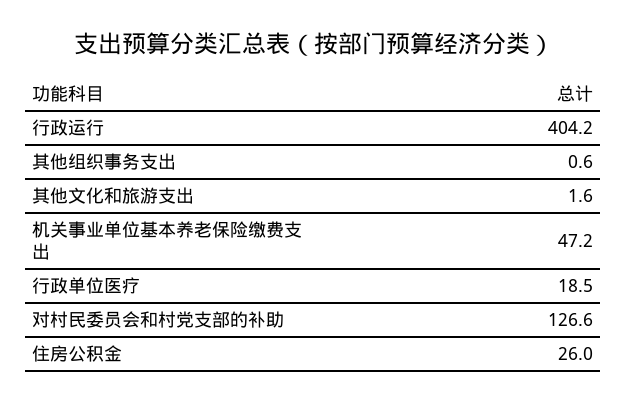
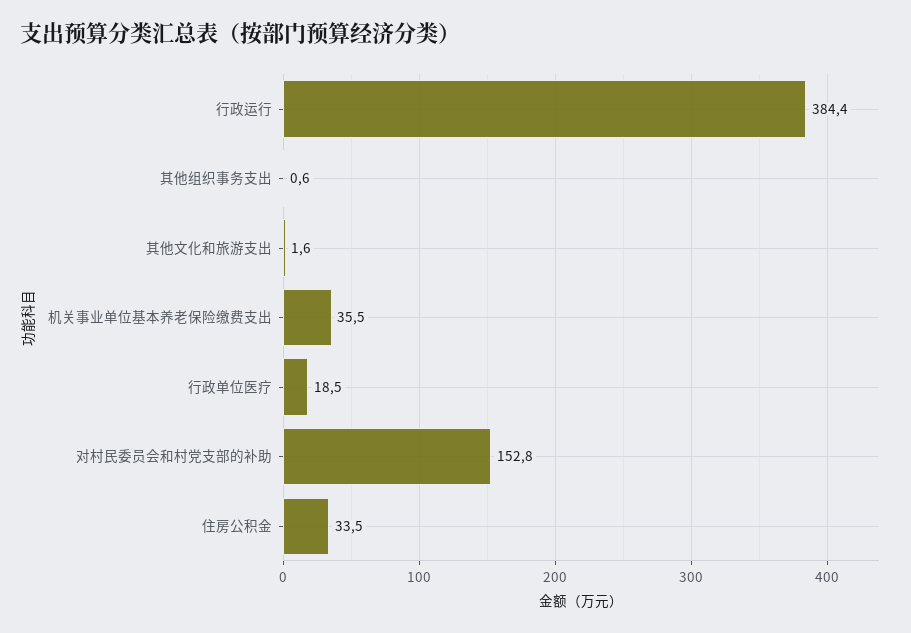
  {
-   "行政运行": 404.2,
+   "行政运行": 384.4,
    "其他组织事务支出": 0.6,
    "其他文化和旅游支出": 1.6,
-   "机关事业单位基本养老保险缴费支出": 47.2,
+   "机关事业单位基本养老保险缴费支出": 35.5,
    "行政单位医疗": 18.5,
-   "对村民委员会和村党支部的补助": 126.6,
+   "对村民委员会和村党支部的补助": 152.8,
-   "住房公积金": 26
+   "住房公积金": 33.5
  }

